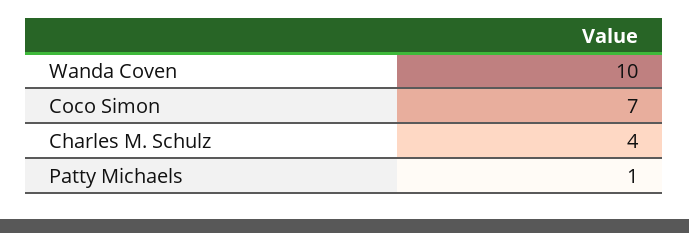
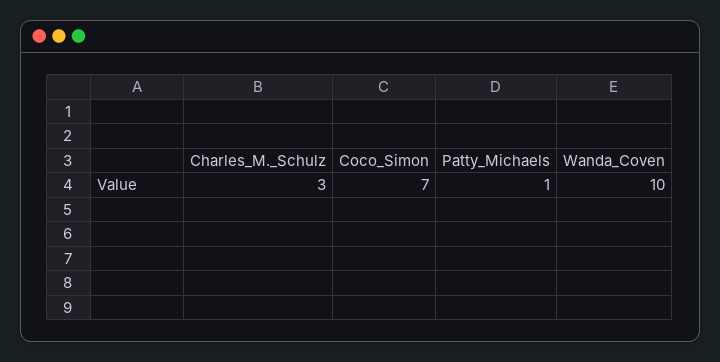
  {
    "Wanda Coven": 10,
    "Coco Simon": 7,
-   "Charles M. Schulz": 4,
+   "Charles M. Schulz": 3,
    "Patty Michaels": 1
  }

